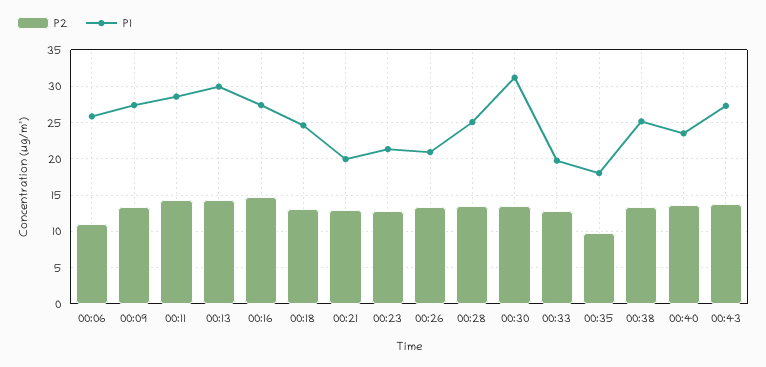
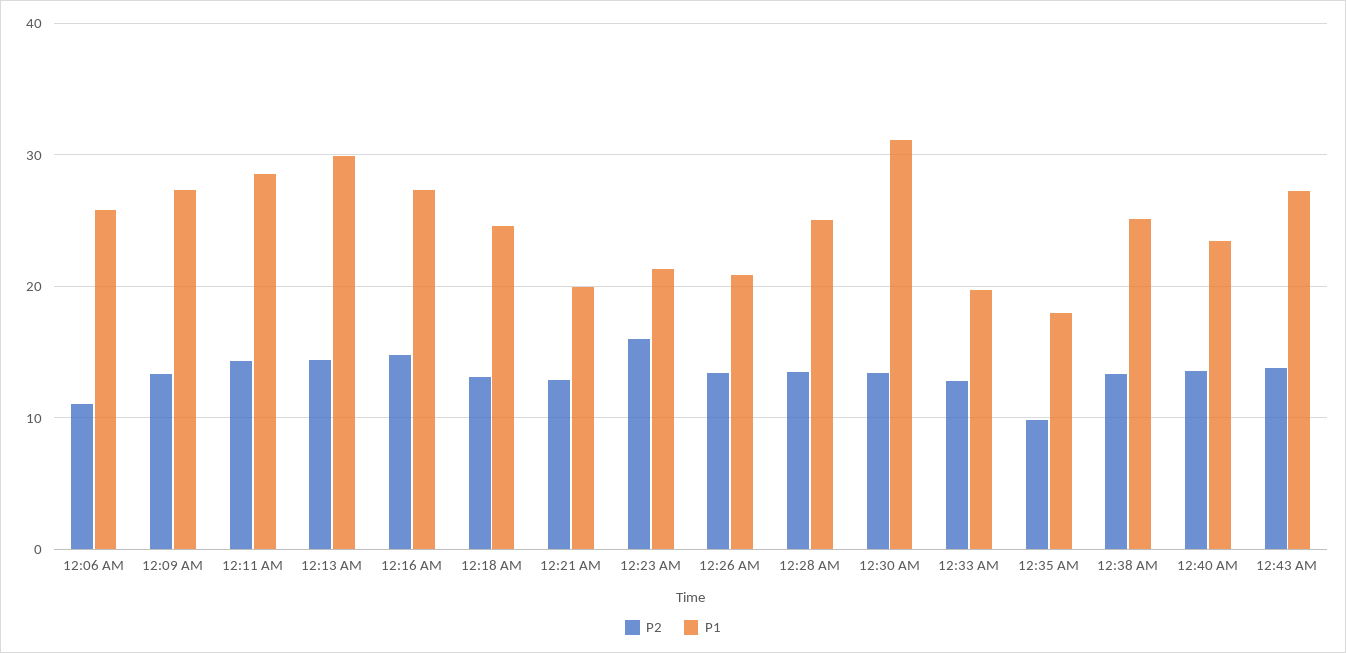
  {
    "P2": {
      "00:06": 11,
      "00:09": 13,
      "00:11": 14,
      "00:13": 14,
      "00:16": 15,
      "00:18": 13,
      "00:21": 13,
-     "00:23": 13,
+     "00:23": 16,
      "00:26": 13,
      "00:28": 13,
      "00:30": 13,
      "00:33": 13,
      "00:35": 10,
      "00:38": 13,
      "00:40": 14,
      "00:43": 14
    },
    "P1": {
      "00:06": 26,
      "00:09": 27,
      "00:11": 29,
      "00:13": 30,
      "00:16": 27,
      "00:18": 25,
      "00:21": 20,
      "00:23": 21,
      "00:26": 21,
      "00:28": 25,
      "00:30": 31,
      "00:33": 20,
      "00:35": 18,
      "00:38": 25,
      "00:40": 23,
      "00:43": 27
    }
  }

